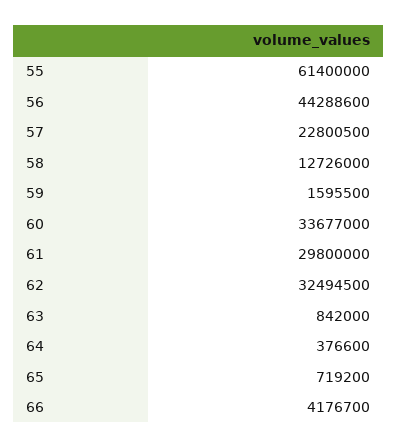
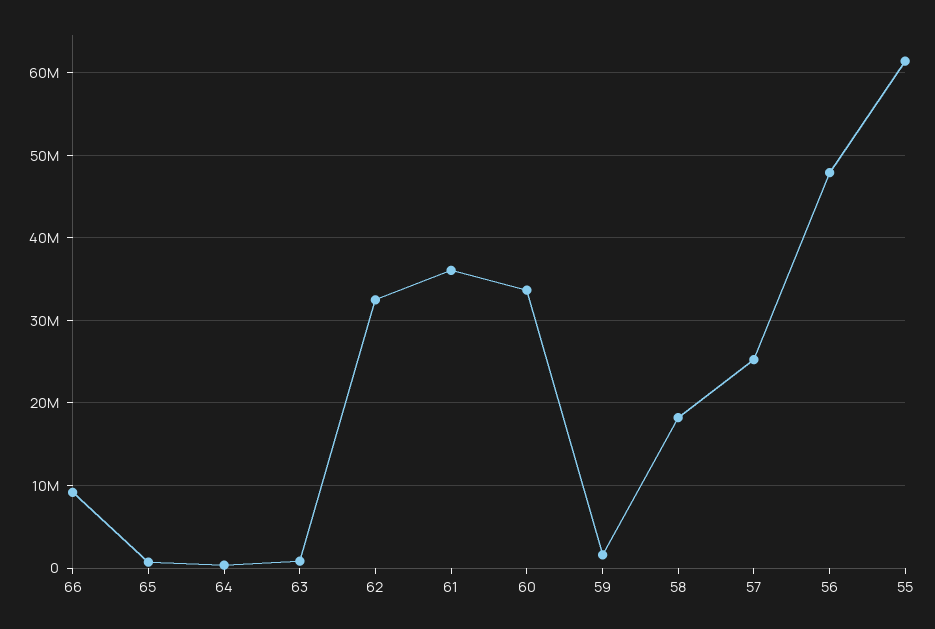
  {
    "55": 61400000,
-   "56": 44288600,
+   "56": 48000000,
-   "57": 22800500,
+   "57": 25000000,
-   "58": 12726000,
+   "58": 18000000,
    "59": 1595500,
    "60": 33677000,
-   "61": 29800000,
+   "61": 36000000,
    "62": 32494500,
    "63": 842000,
    "64": 376600,
    "65": 719200,
-   "66": 4176700
+   "66": 9000000
  }

